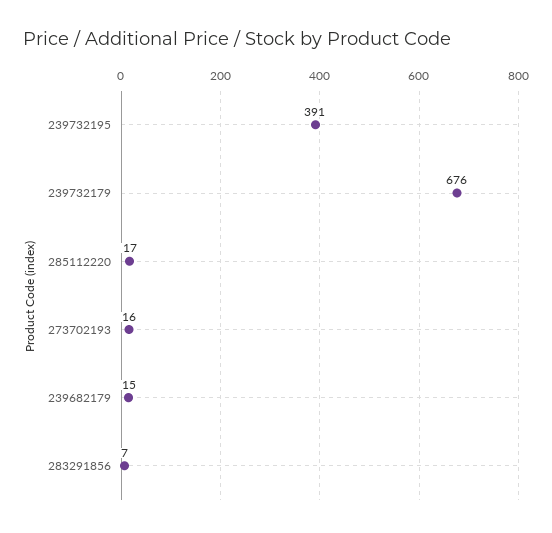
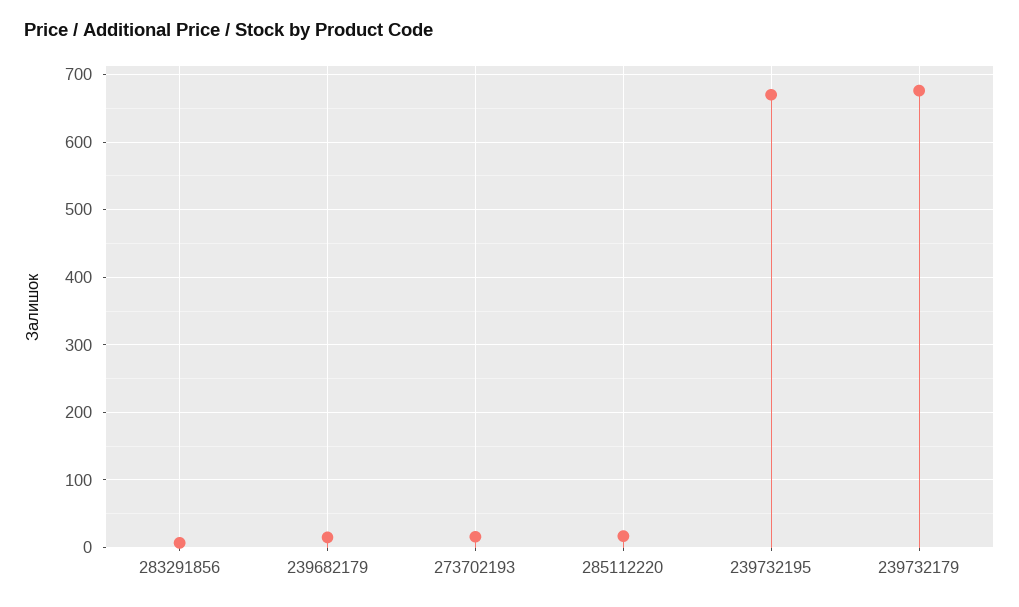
  {
-   "239732195": 391,
+   "239732195": 670,
    "239732179": 676,
    "285112220": 17,
    "273702193": 16,
    "239682179": 15,
    "283291856": 7
  }

